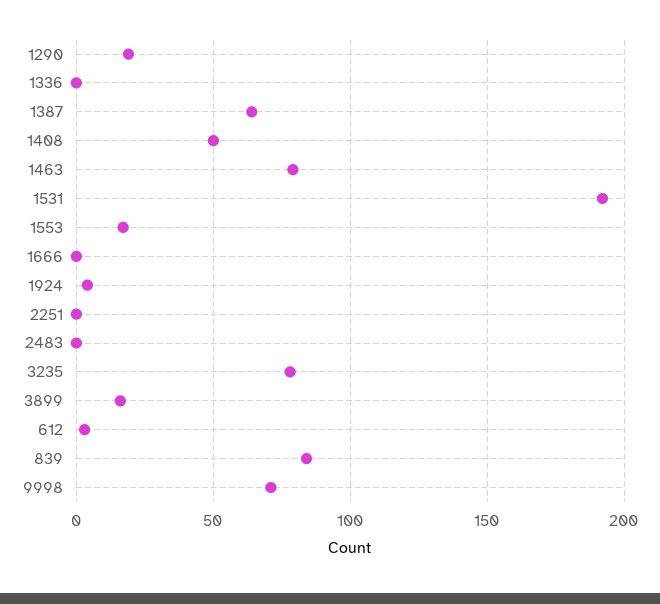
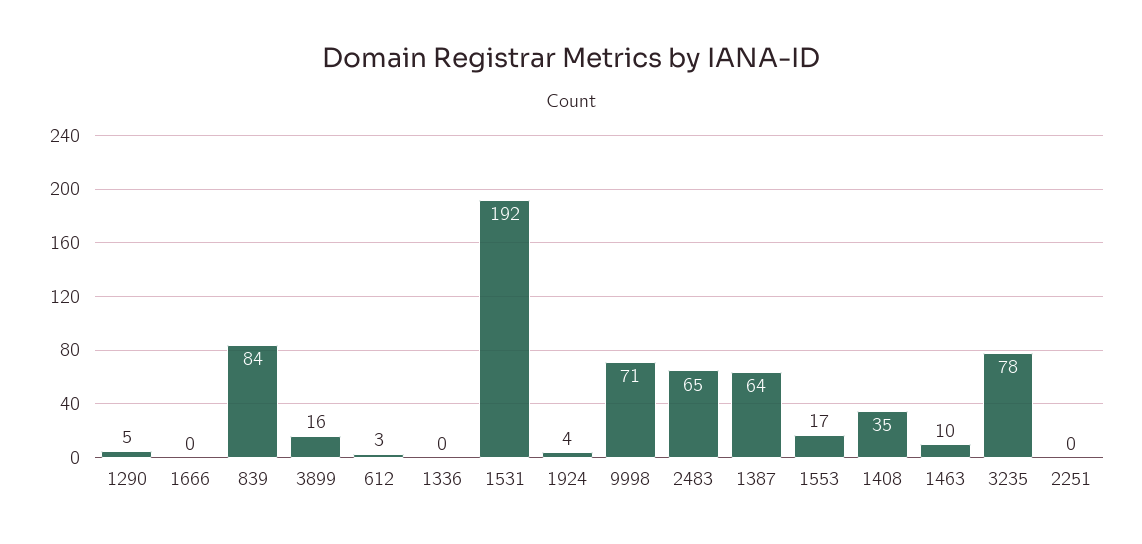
  {
-   "1290": 20,
+   "1290": 5,
    "1336": 0,
    "1387": 64,
-   "1408": 50,
+   "1408": 35,
-   "1463": 80,
+   "1463": 10,
    "1531": 192,
    "1553": 17,
    "1666": 0,
    "1924": 4,
    "2251": 0,
-   "2483": 0,
+   "2483": 65,
    "3235": 78,
    "3899": 16,
    "612": 3,
    "839": 84,
    "9998": 71
  }

